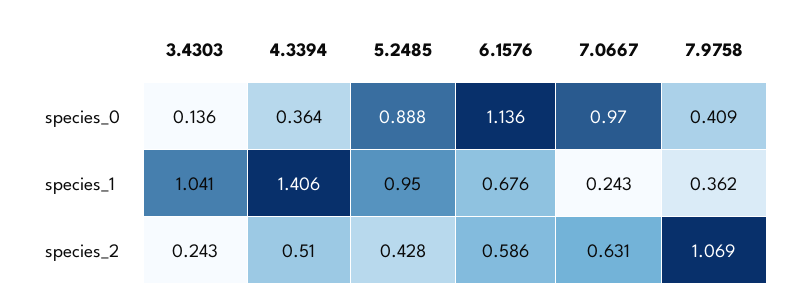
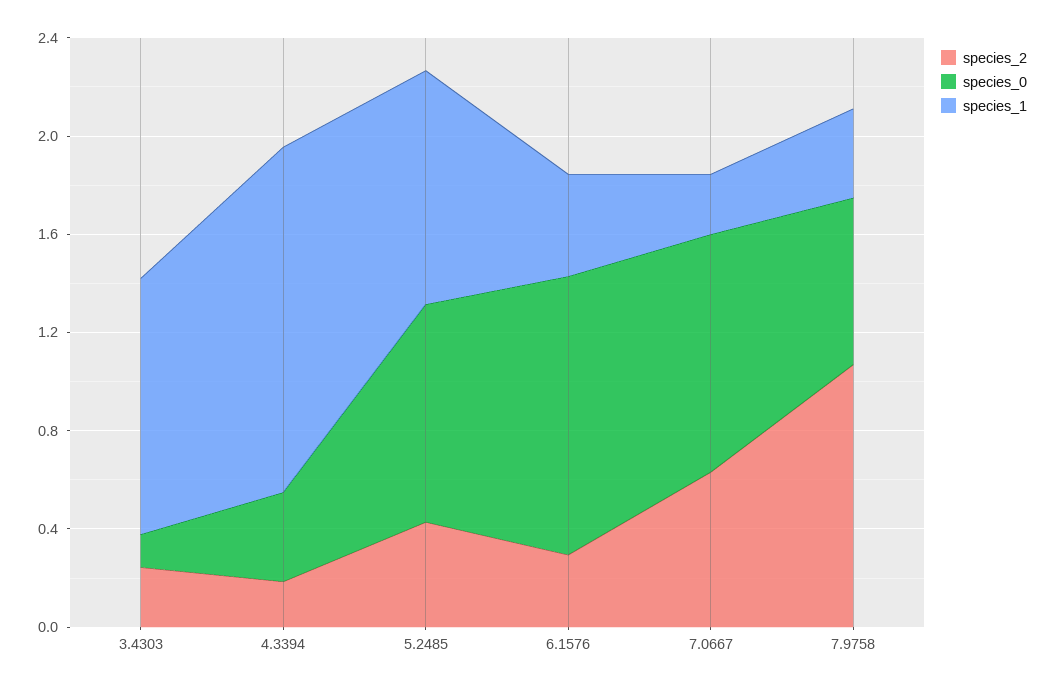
  {
    "species_0": {
      "3.4303": 0.136,
      "4.3394": 0.364,
      "5.2485": 0.888,
      "6.1576": 1.136,
      "7.0667": 0.97,
-     "7.9758": 0.409
+     "7.9758": 0.7
    },
    "species_1": {
      "3.4303": 1.041,
      "4.3394": 1.406,
      "5.2485": 0.95,
-     "6.1576": 0.676,
+     "6.1576": 0.4,
      "7.0667": 0.243,
      "7.9758": 0.362
    },
    "species_2": {
      "3.4303": 0.243,
-     "4.3394": 0.51,
+     "4.3394": 0.2,
      "5.2485": 0.428,
-     "6.1576": 0.586,
+     "6.1576": 0.3,
      "7.0667": 0.631,
      "7.9758": 1.069
    }
  }

